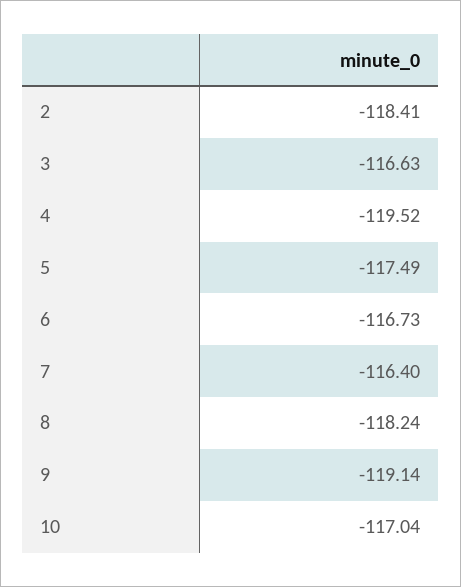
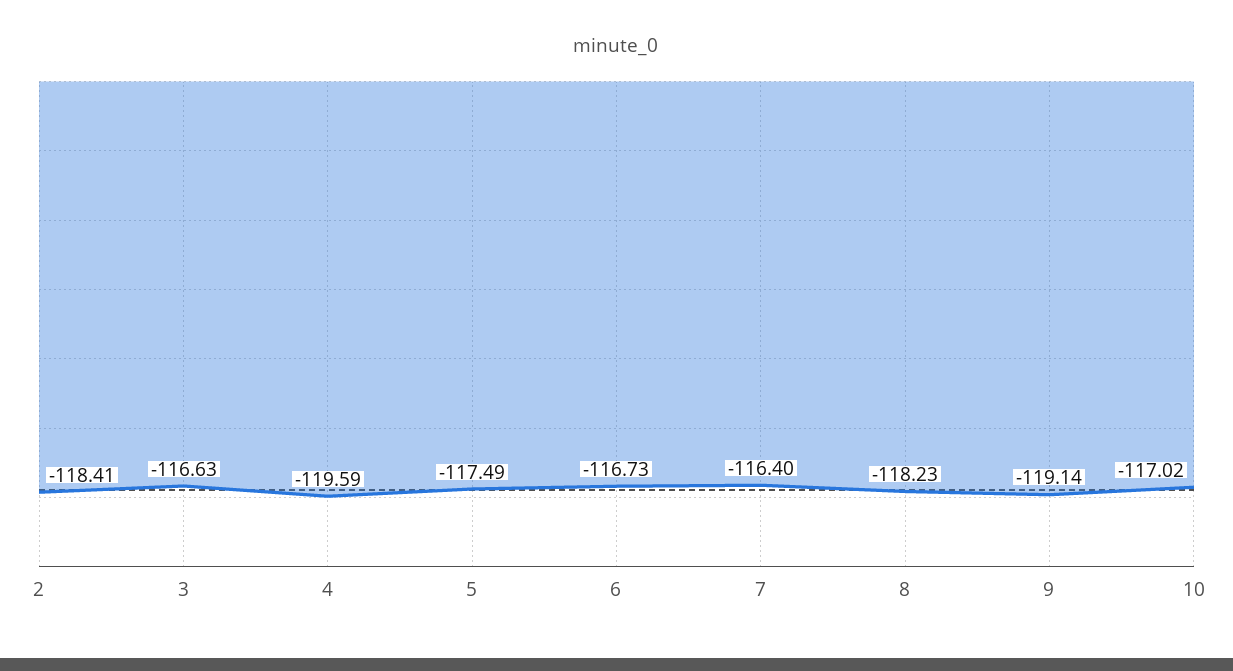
  {
    "2": -118.41,
    "3": -116.63,
-   "4": -119.52,
+   "4": -119.59,
    "5": -117.49,
    "6": -116.73,
    "7": -116.4,
-   "8": -118.24,
+   "8": -118.23,
    "9": -119.14,
-   "10": -117.04
+   "10": -117.02
  }

